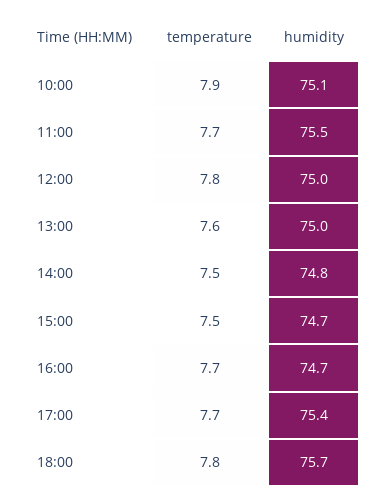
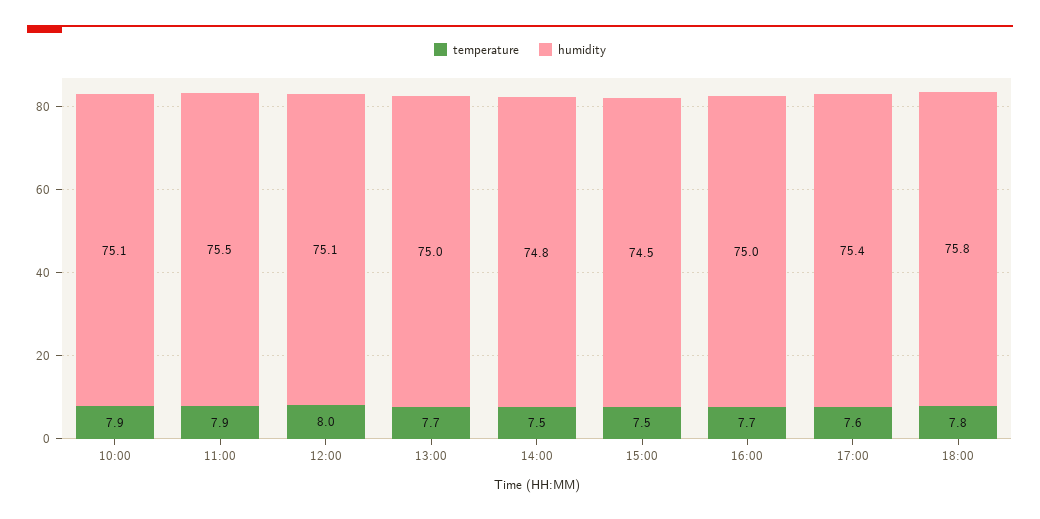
  {
    "temperature": {
      "10:00": 7.9,
-     "11:00": 7.7,
+     "11:00": 7.9,
-     "12:00": 7.8,
+     "12:00": 8,
-     "13:00": 7.6,
+     "13:00": 7.7,
      "14:00": 7.5,
      "15:00": 7.5,
      "16:00": 7.7,
-     "17:00": 7.7,
+     "17:00": 7.6,
      "18:00": 7.8
    },
    "humidity": {
      "10:00": 75.1,
      "11:00": 75.5,
-     "12:00": 75,
+     "12:00": 75.1,
      "13:00": 75,
      "14:00": 74.8,
-     "15:00": 74.7,
+     "15:00": 74.5,
-     "16:00": 74.7,
+     "16:00": 75,
      "17:00": 75.4,
-     "18:00": 75.7
+     "18:00": 75.8
    }
  }

